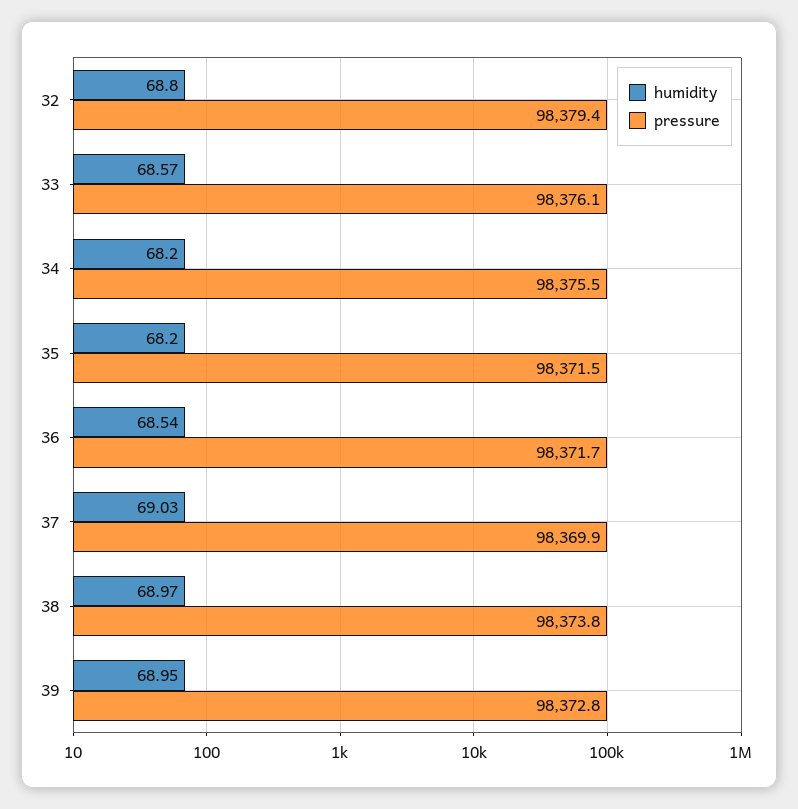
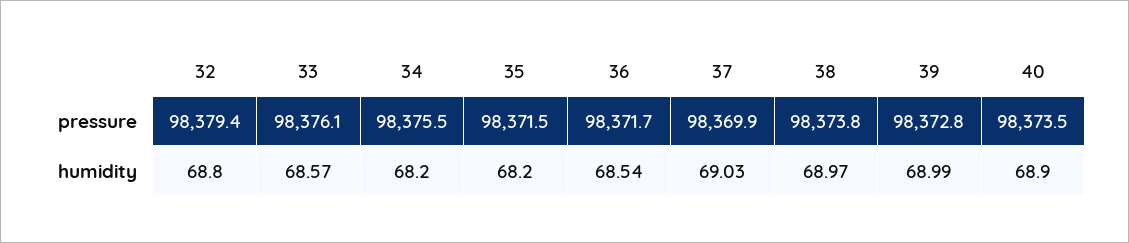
  {
    "humidity": {
      "32": 68.8,
      "33": 68.57,
      "34": 68.2,
      "35": 68.2,
      "36": 68.54,
      "37": 69.03,
      "38": 68.97,
-     "39": 68.95
+     "39": 68.99,
+     "40": 68.9
    },
    "pressure": {
      "32": 98379.4,
      "33": 98376.1,
      "34": 98375.5,
      "35": 98371.5,
      "36": 98371.7,
      "37": 98369.9,
      "38": 98373.8,
-     "39": 98372.8
+     "39": 98372.8,
+     "40": 98373.5
    }
  }

